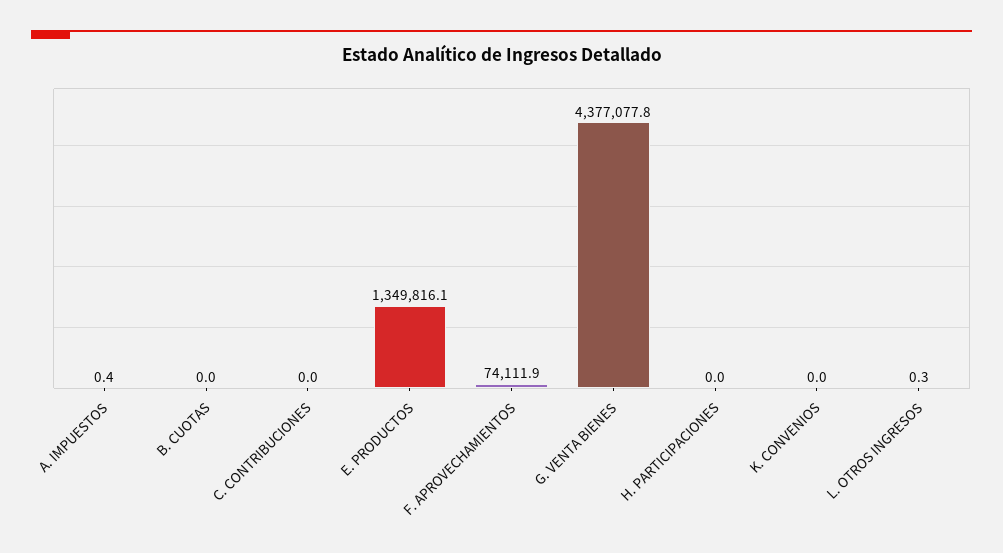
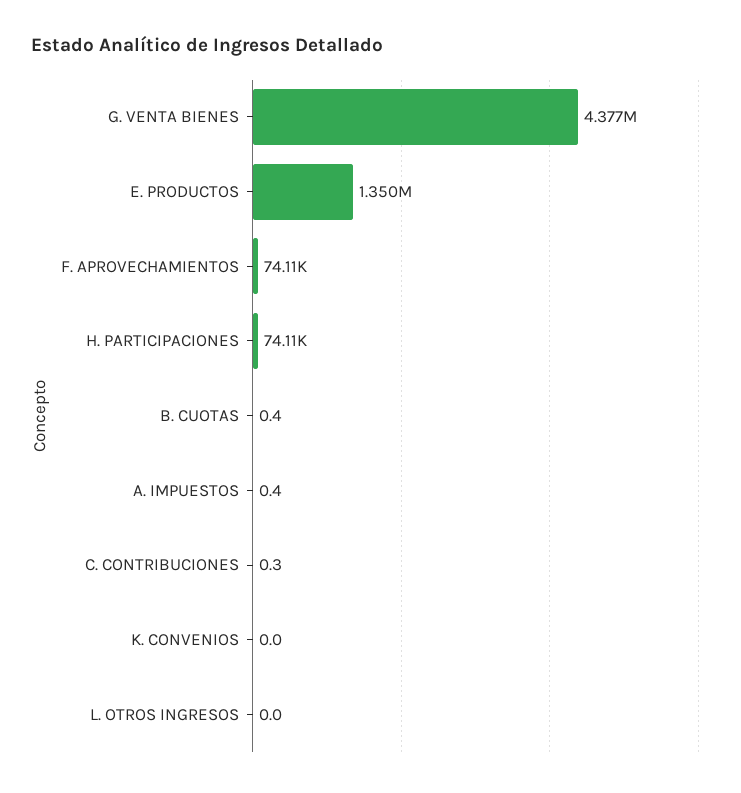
  {
    "A. IMPUESTOS": 0.4,
-   "B. CUOTAS": 0,
+   "B. CUOTAS": 0.4,
-   "C. CONTRIBUCIONES": 0,
+   "C. CONTRIBUCIONES": 0.3,
    "E. PRODUCTOS": 1349816.1,
    "F. APROVECHAMIENTOS": 74111.9,
    "G. VENTA BIENES": 4377077.8,
-   "H. PARTICIPACIONES": 0,
+   "H. PARTICIPACIONES": 74110,
    "K. CONVENIOS": 0,
-   "L. OTROS INGRESOS": 0.3
+   "L. OTROS INGRESOS": 0
  }

